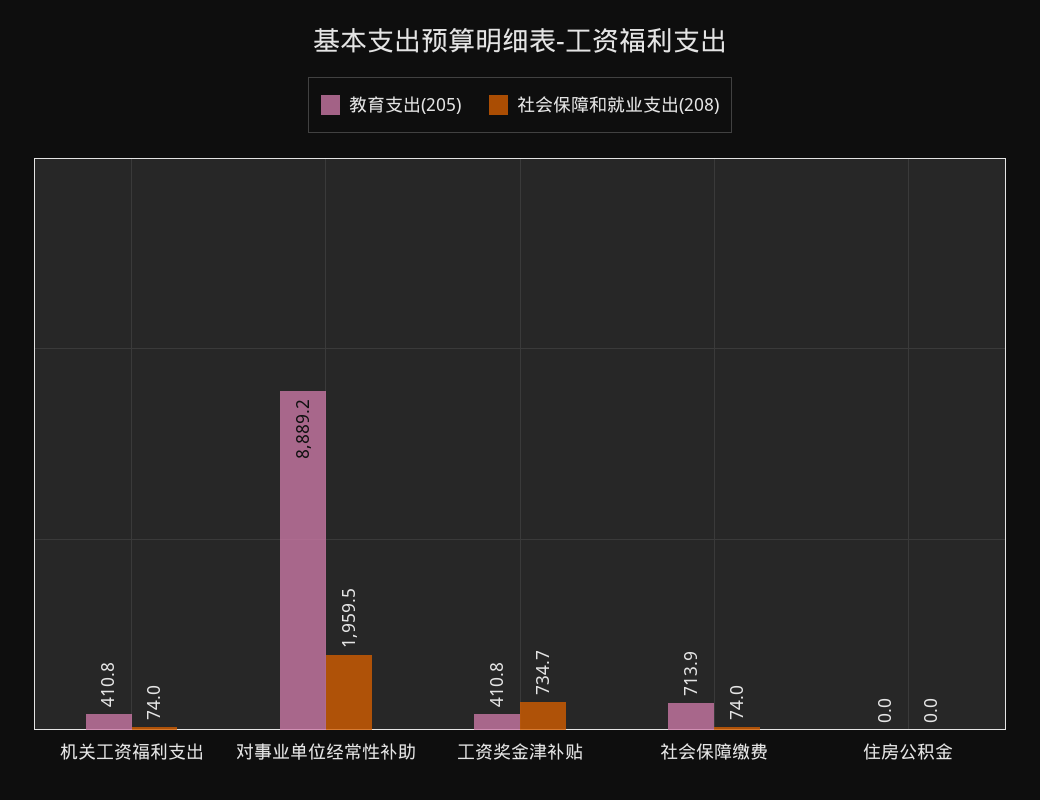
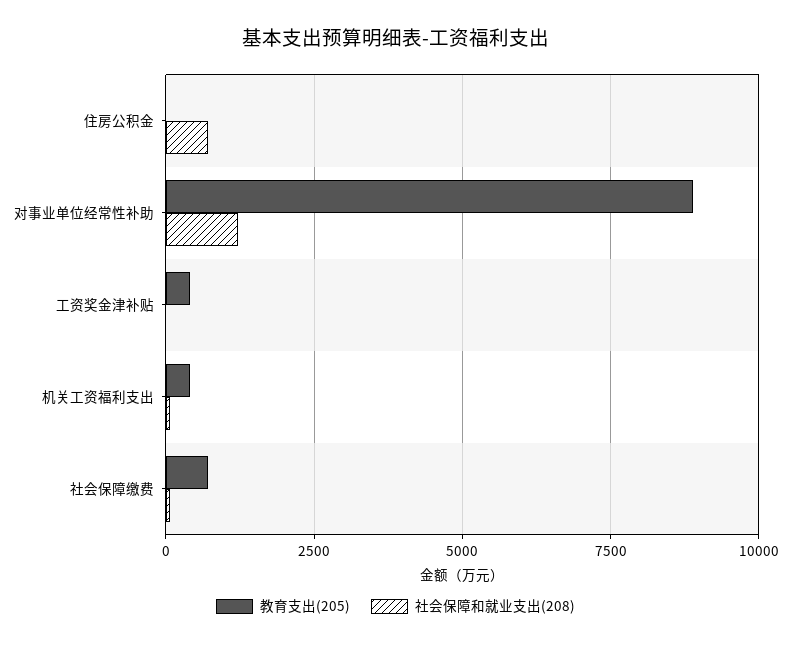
  {
    "教育支出(205)": {
      "机关工资福利支出": 410.8,
      "对事业单位经常性补助": 8889.2,
      "工资奖金津补贴": 410.8,
      "社会保障缴费": 713.9,
      "住房公积金": 0
    },
    "社会保障和就业支出(208)": {
      "机关工资福利支出": 74,
-     "对事业单位经常性补助": 1959.5,
+     "对事业单位经常性补助": 1250,
-     "工资奖金津补贴": 734.7,
+     "工资奖金津补贴": 0,
      "社会保障缴费": 74,
-     "住房公积金": 0
+     "住房公积金": 750
    }
  }

